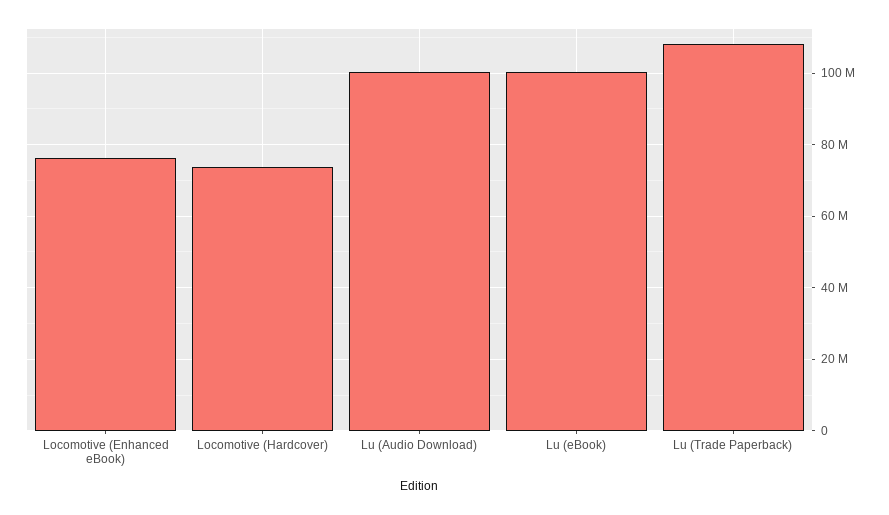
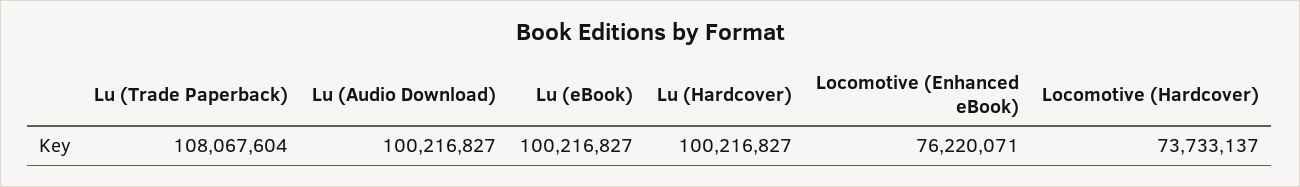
  {
    "Locomotive (Enhanced eBook)": 76220071,
    "Locomotive (Hardcover)": 73733137,
    "Lu (Audio Download)": 100216827,
    "Lu (eBook)": 100216827,
-   "Lu (Trade Paperback)": 108067604
+   "Lu (Trade Paperback)": 108067604,
+   "Lu (Hardcover)": 100216827
  }

